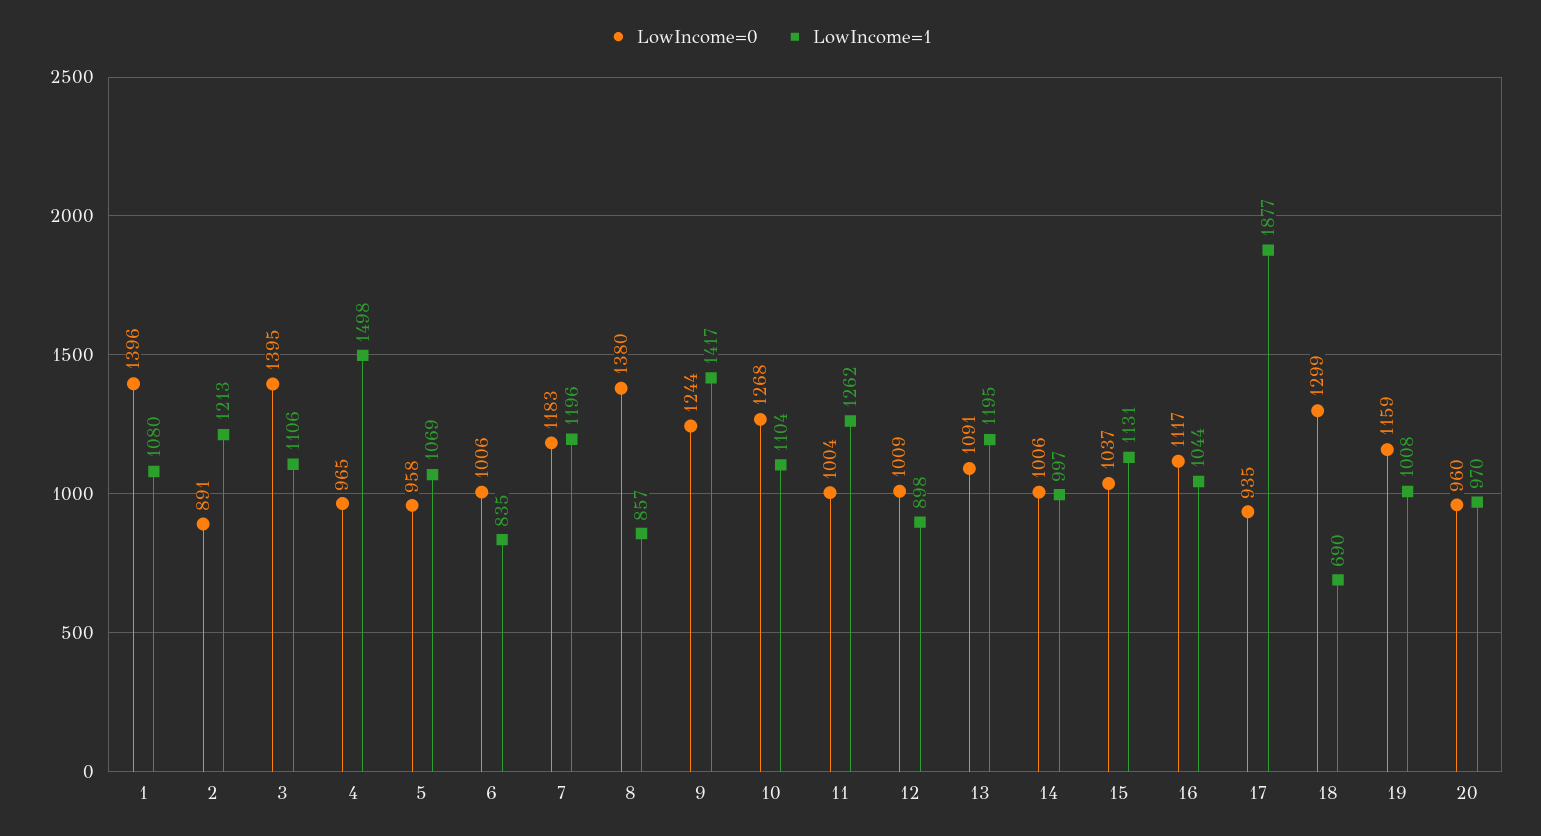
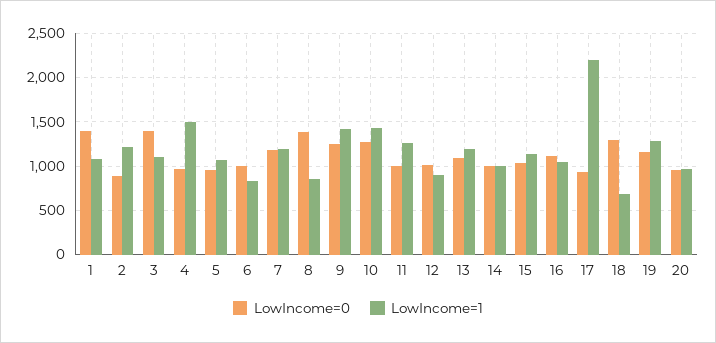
  {
    "LowIncome=0": {
      "1": 1396,
      "2": 891,
      "3": 1395,
      "4": 965,
      "5": 958,
      "6": 1006,
      "7": 1183,
      "8": 1380,
      "9": 1244,
      "10": 1268,
      "11": 1004,
      "12": 1009,
      "13": 1091,
      "14": 1006,
      "15": 1037,
      "16": 1117,
      "17": 935,
      "18": 1299,
      "19": 1159,
      "20": 960
    },
    "LowIncome=1": {
      "1": 1080,
      "2": 1213,
      "3": 1106,
      "4": 1498,
      "5": 1069,
      "6": 835,
      "7": 1196,
      "8": 857,
      "9": 1417,
-     "10": 1104,
+     "10": 1400,
      "11": 1262,
      "12": 898,
      "13": 1195,
      "14": 997,
      "15": 1131,
      "16": 1044,
-     "17": 1877,
+     "17": 2200,
      "18": 690,
-     "19": 1008,
+     "19": 1300,
      "20": 970
    }
  }

